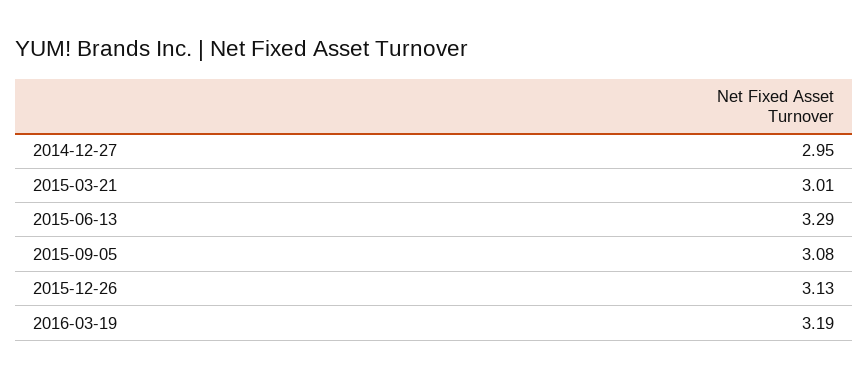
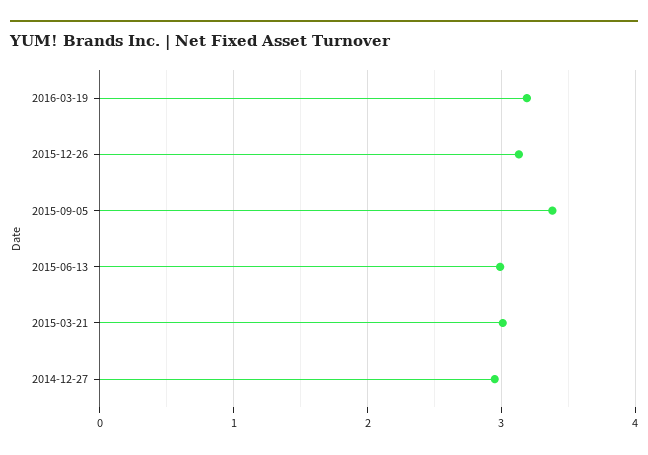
  {
    "2014-12-27": 2.95,
    "2015-03-21": 3.01,
-   "2015-06-13": 3.29,
+   "2015-06-13": 3,
-   "2015-09-05": 3.08,
+   "2015-09-05": 3.4,
    "2015-12-26": 3.13,
    "2016-03-19": 3.19
  }

